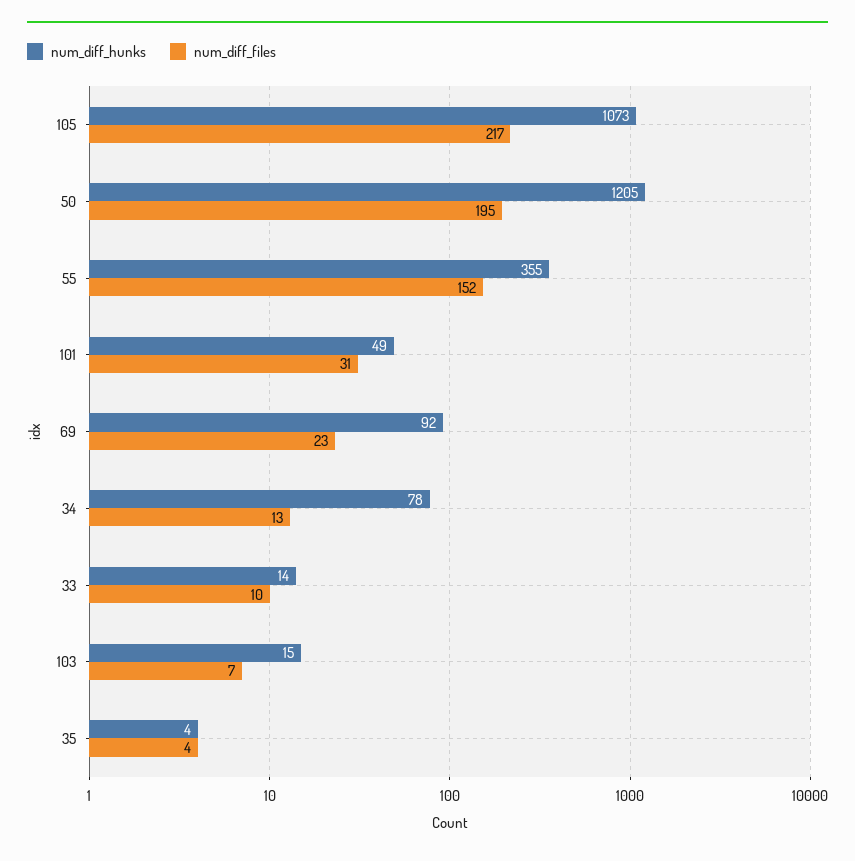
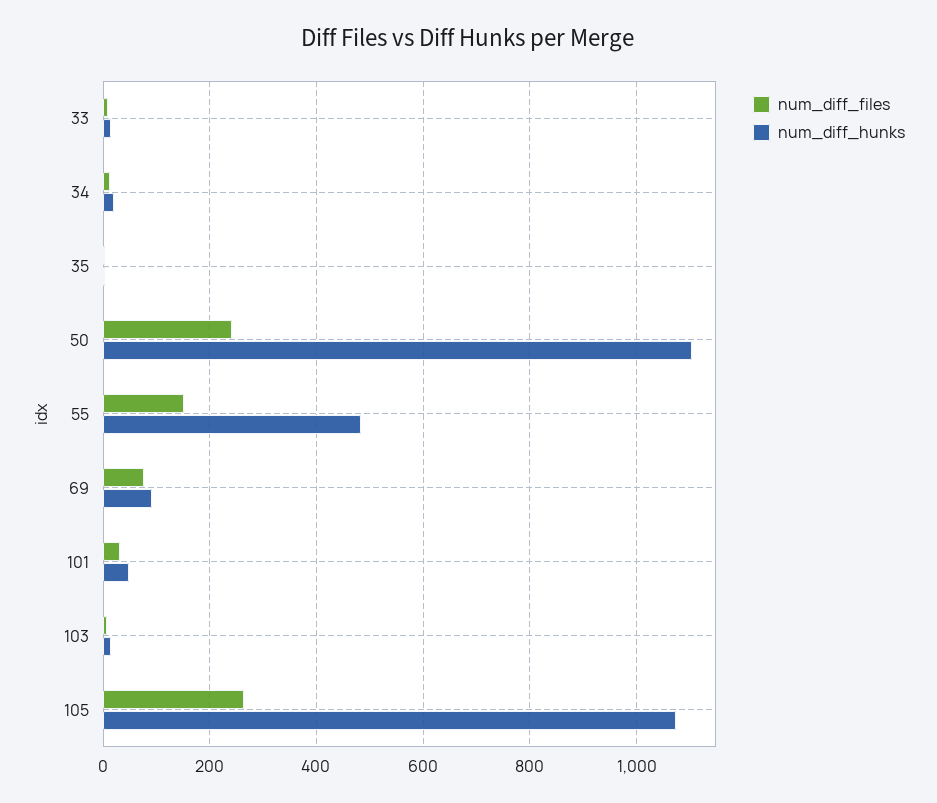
  {
    "num_diff_hunks": {
      "105": 1073,
-     "50": 1205,
+     "50": 1100,
-     "55": 355,
+     "55": 480,
      "101": 49,
      "69": 92,
-     "34": 78,
+     "34": 20,
      "33": 14,
      "103": 15,
      "35": 4
    },
    "num_diff_files": {
-     "105": 217,
+     "105": 260,
-     "50": 195,
+     "50": 240,
      "55": 152,
      "101": 31,
-     "69": 23,
+     "69": 80,
      "34": 13,
      "33": 10,
      "103": 7,
      "35": 4
    }
  }

